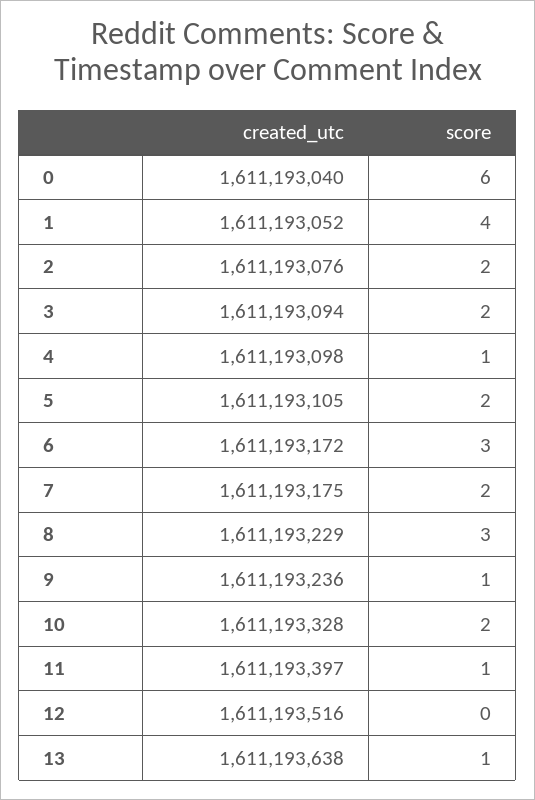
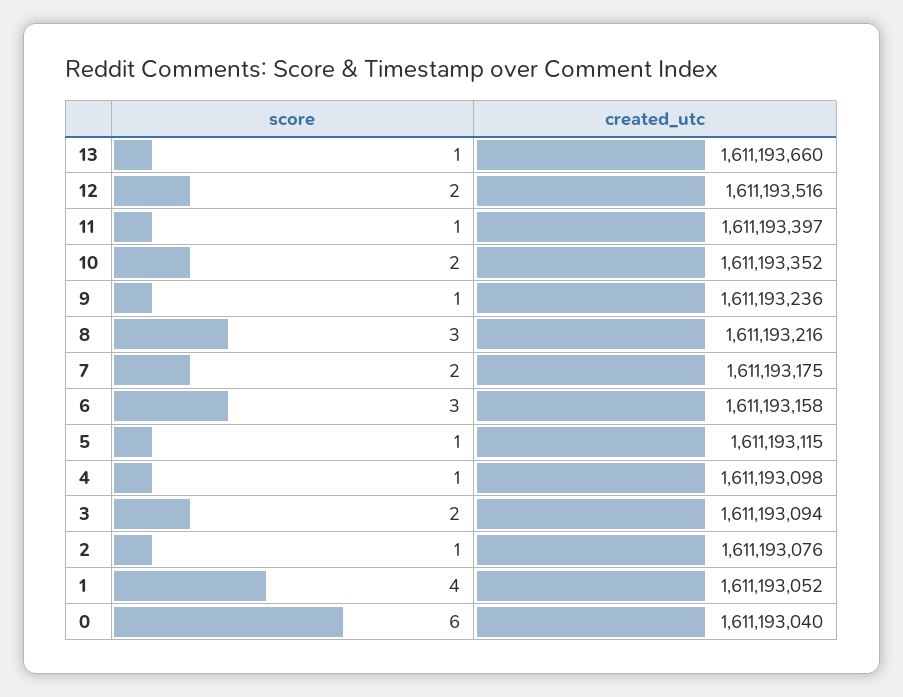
  {
    "created_utc": {
      "0": 1611193040,
      "1": 1611193052,
      "2": 1611193076,
      "3": 1611193094,
      "4": 1611193098,
-     "5": 1611193105,
+     "5": 1611193115,
-     "6": 1611193172,
+     "6": 1611193158,
      "7": 1611193175,
-     "8": 1611193229,
+     "8": 1611193216,
      "9": 1611193236,
-     "10": 1611193328,
+     "10": 1611193352,
      "11": 1611193397,
      "12": 1611193516,
-     "13": 1611193638
+     "13": 1611193660
    },
    "score": {
      "0": 6,
      "1": 4,
-     "2": 2,
+     "2": 1,
      "3": 2,
      "4": 1,
-     "5": 2,
+     "5": 1,
      "6": 3,
      "7": 2,
      "8": 3,
      "9": 1,
      "10": 2,
      "11": 1,
-     "12": 0,
+     "12": 2,
      "13": 1
    }
  }

